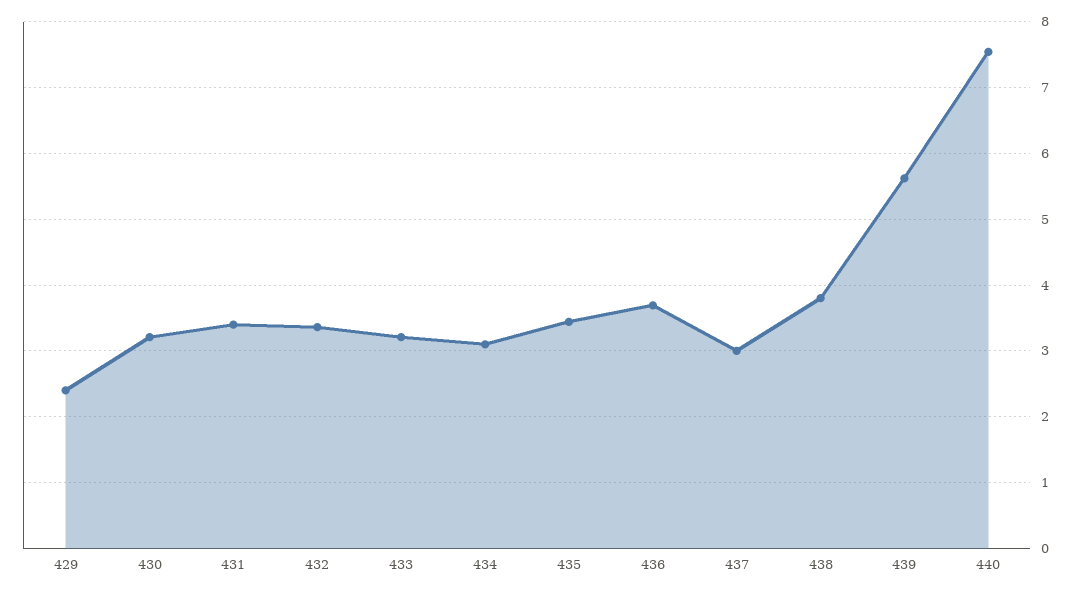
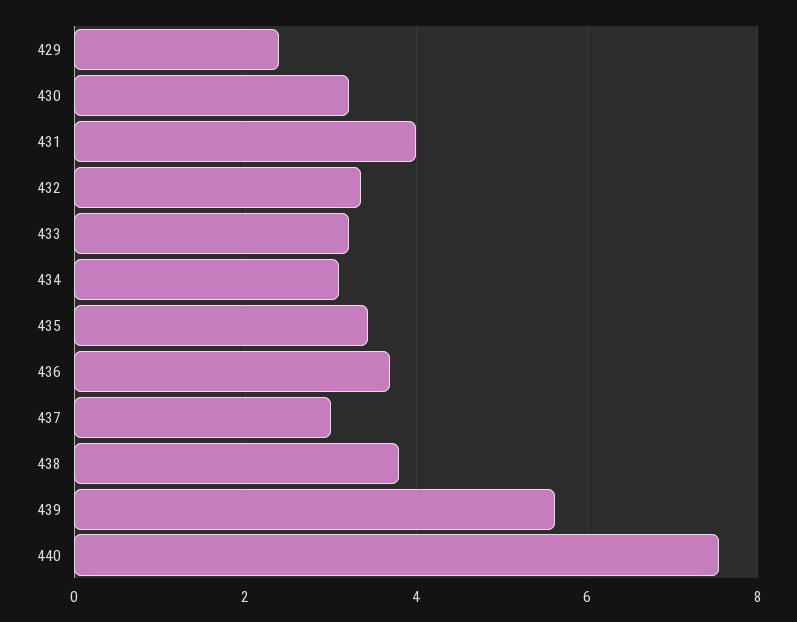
  {
    "429": 2.4,
    "430": 3.2,
-   "431": 3.4,
+   "431": 4,
    "432": 3.4,
    "433": 3.2,
    "434": 3.1,
    "435": 3.4,
    "436": 3.7,
    "437": 3,
    "438": 3.8,
    "439": 5.6,
    "440": 7.5
  }

